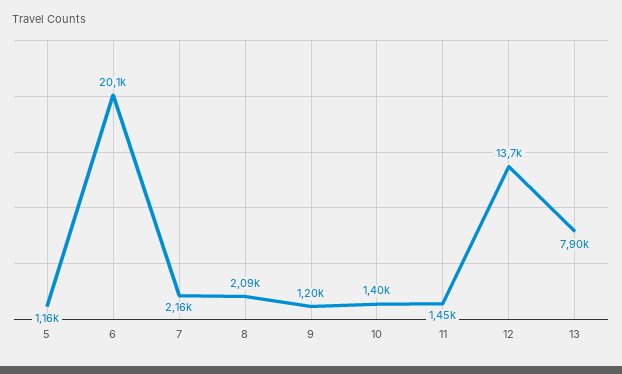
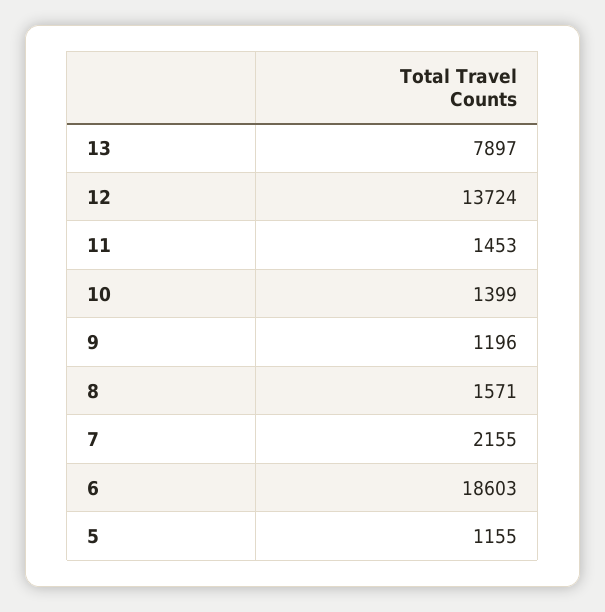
  {
    "5": 1155,
-   "6": 20100,
+   "6": 18603,
    "7": 2155,
-   "8": 2090,
+   "8": 1571,
    "9": 1196,
    "10": 1399,
    "11": 1453,
    "12": 13724,
    "13": 7897
  }

